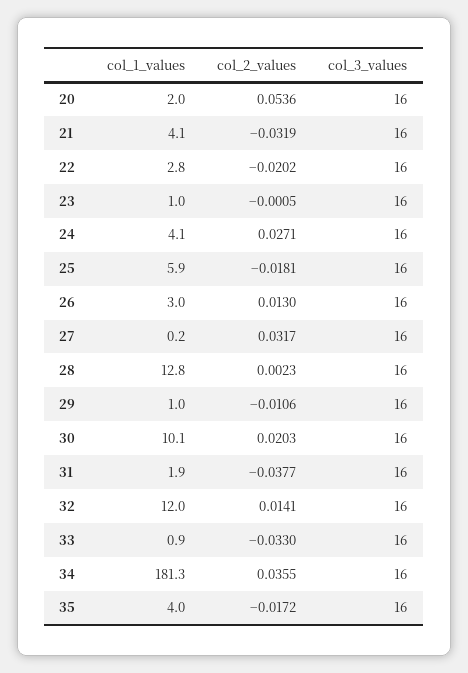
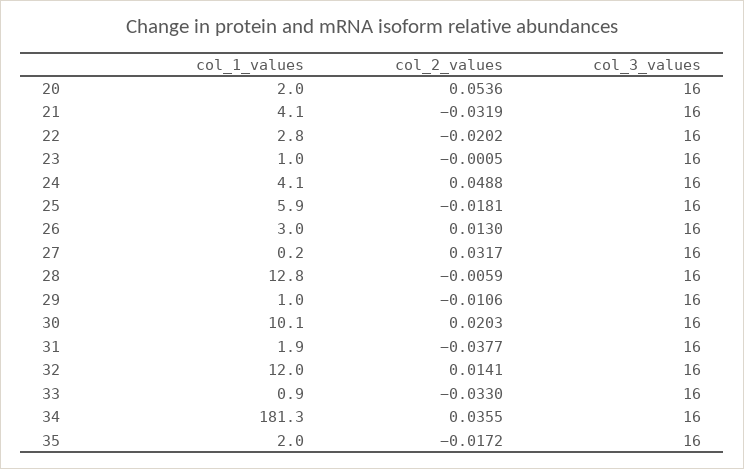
  {
    "col_1_values": {
      "20": 2,
      "21": 4.1,
      "22": 2.8,
      "23": 1,
      "24": 4.1,
      "25": 5.9,
      "26": 3,
      "27": 0.2,
      "28": 12.8,
      "29": 1,
      "30": 10.1,
      "31": 1.9,
      "32": 12,
      "33": 0.9,
      "34": 181.3,
-     "35": 4
+     "35": 2
    },
    "col_2_values": {
      "20": 0.0536,
      "21": -0.0319,
      "22": -0.0202,
      "23": -0.0005,
-     "24": 0.0271,
+     "24": 0.0488,
      "25": -0.0181,
      "26": 0.013,
      "27": 0.0317,
-     "28": 0.0023,
+     "28": -0.0059,
      "29": -0.0106,
      "30": 0.0203,
      "31": -0.0377,
      "32": 0.0141,
      "33": -0.033,
      "34": 0.0355,
      "35": -0.0172
    },
    "col_3_values": {
      "20": 16,
      "21": 16,
      "22": 16,
      "23": 16,
      "24": 16,
      "25": 16,
      "26": 16,
      "27": 16,
      "28": 16,
      "29": 16,
      "30": 16,
      "31": 16,
      "32": 16,
      "33": 16,
      "34": 16,
      "35": 16
    }
  }

